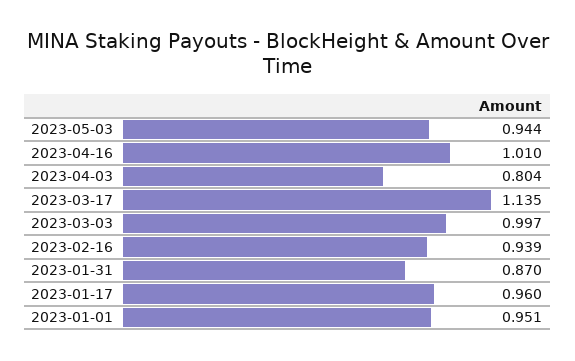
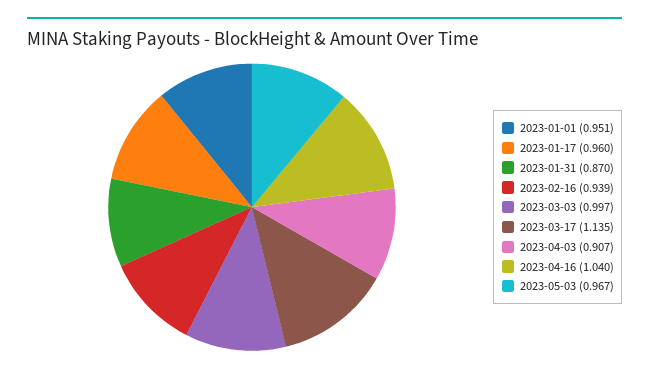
  {
-   "2023-05-03": 0.944,
+   "2023-05-03": 0.967,
-   "2023-04-16": 1.01,
+   "2023-04-16": 1.04,
-   "2023-04-03": 0.804,
+   "2023-04-03": 0.907,
    "2023-03-17": 1.135,
    "2023-03-03": 0.997,
    "2023-02-16": 0.939,
    "2023-01-31": 0.87,
    "2023-01-17": 0.96,
    "2023-01-01": 0.951
  }

